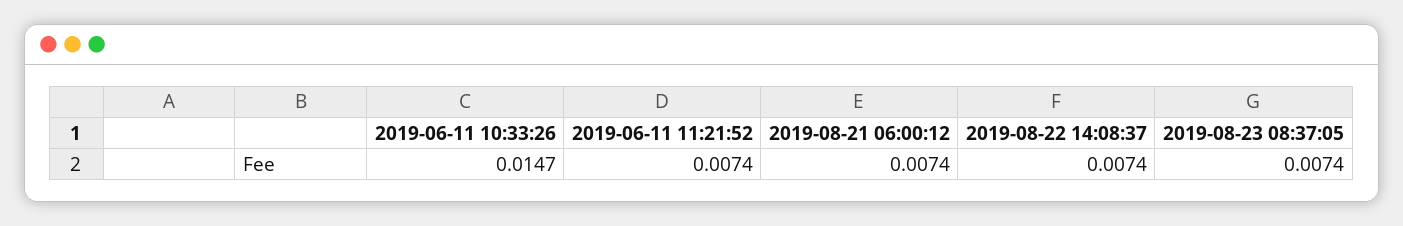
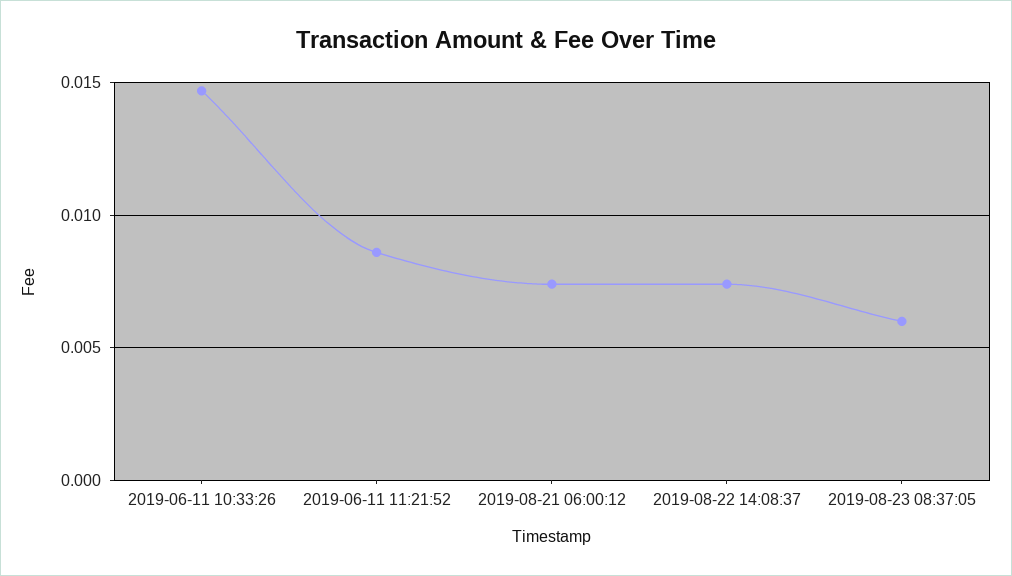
  {
    "2019-06-11 10:33:26": 0.0147,
-   "2019-06-11 11:21:52": 0.0074,
+   "2019-06-11 11:21:52": 0.0085,
    "2019-08-21 06:00:12": 0.0074,
    "2019-08-22 14:08:37": 0.0074,
-   "2019-08-23 08:37:05": 0.0074
+   "2019-08-23 08:37:05": 0.006
  }

